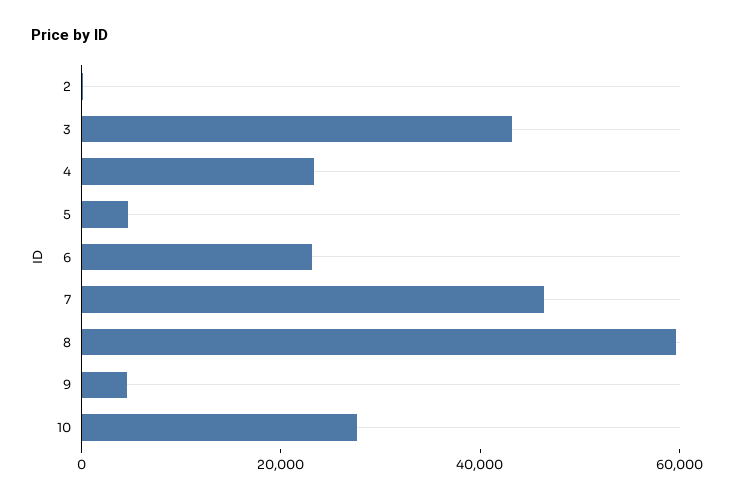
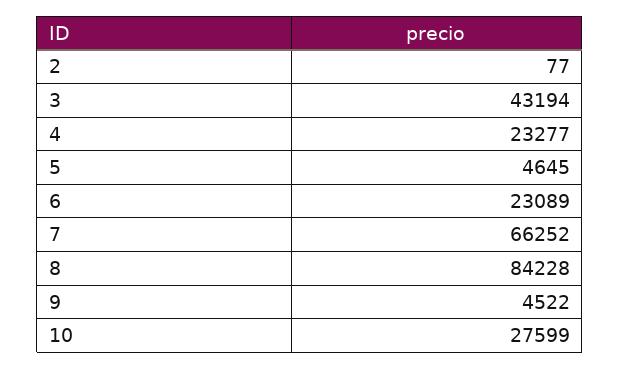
  {
    "2": 77,
    "3": 43194,
    "4": 23277,
    "5": 4645,
    "6": 23089,
-   "7": 45000,
+   "7": 66252,
-   "8": 60000,
+   "8": 84228,
    "9": 4522,
    "10": 27599
  }

